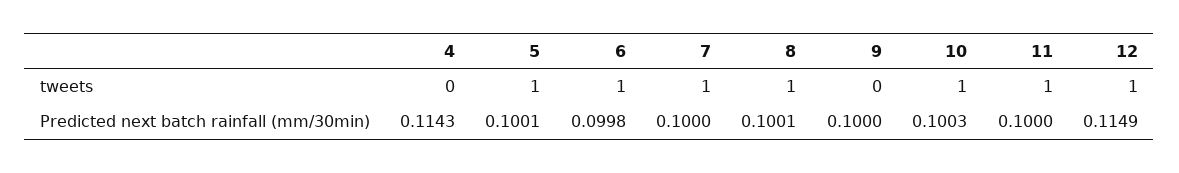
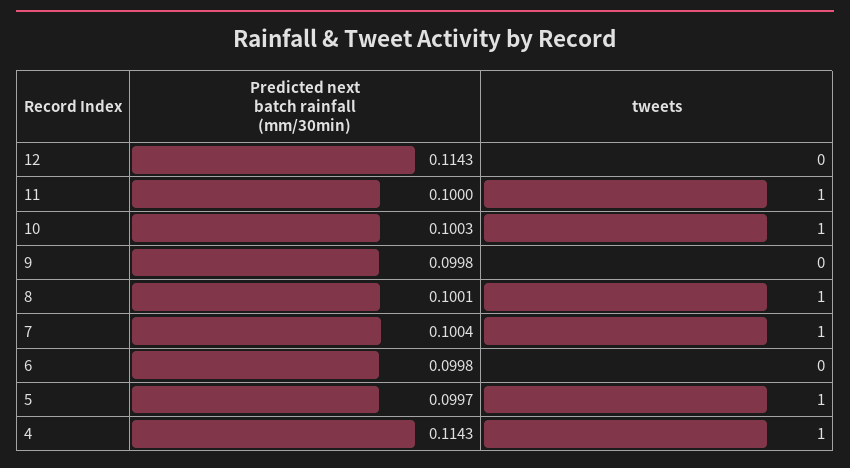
  {
    "4": {
-     "tweets": 0,
+     "tweets": 1,
      "Predicted next batch rainfall (mm/30min)": 0.1143
    },
    "5": {
      "tweets": 1,
-     "Predicted next batch rainfall (mm/30min)": 0.1001
+     "Predicted next batch rainfall (mm/30min)": 0.0997
    },
    "6": {
-     "tweets": 1,
+     "tweets": 0,
      "Predicted next batch rainfall (mm/30min)": 0.0998
    },
    "7": {
      "tweets": 1,
-     "Predicted next batch rainfall (mm/30min)": 0.1
+     "Predicted next batch rainfall (mm/30min)": 0.1004
    },
    "8": {
      "tweets": 1,
      "Predicted next batch rainfall (mm/30min)": 0.1001
    },
    "9": {
      "tweets": 0,
-     "Predicted next batch rainfall (mm/30min)": 0.1
+     "Predicted next batch rainfall (mm/30min)": 0.0998
    },
    "10": {
      "tweets": 1,
      "Predicted next batch rainfall (mm/30min)": 0.1003
    },
    "11": {
      "tweets": 1,
      "Predicted next batch rainfall (mm/30min)": 0.1
    },
    "12": {
-     "tweets": 1,
+     "tweets": 0,
-     "Predicted next batch rainfall (mm/30min)": 0.1149
+     "Predicted next batch rainfall (mm/30min)": 0.1143
    }
  }

